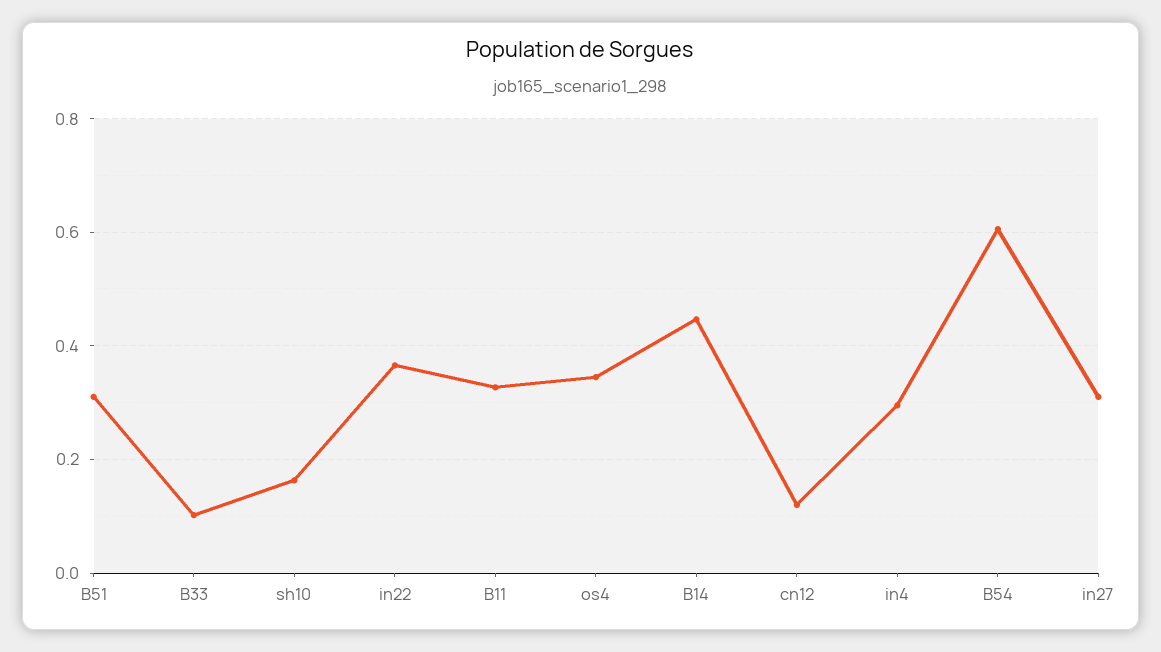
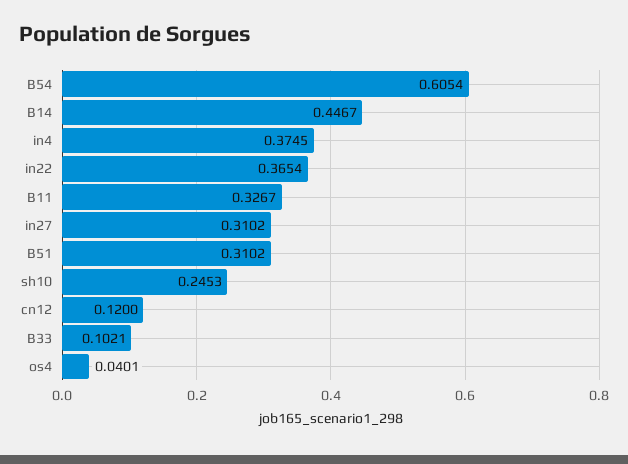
  {
    "B51": 0.3102,
    "B33": 0.1021,
-   "sh10": 0.16,
+   "sh10": 0.2453,
    "in22": 0.3654,
    "B11": 0.3267,
-   "os4": 0.34,
+   "os4": 0.0401,
    "B14": 0.4467,
    "cn12": 0.12,
-   "in4": 0.3,
+   "in4": 0.3745,
    "B54": 0.6054,
    "in27": 0.3102
  }

